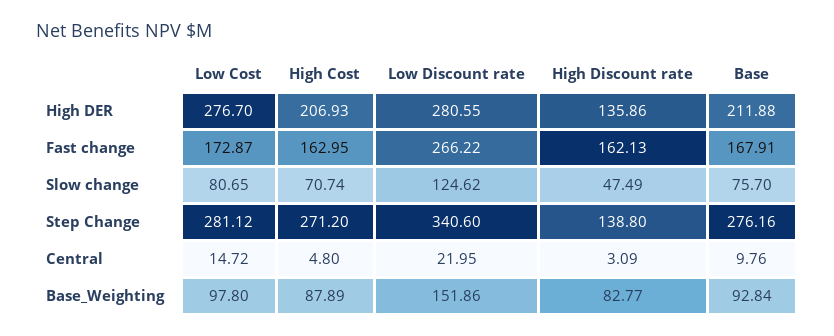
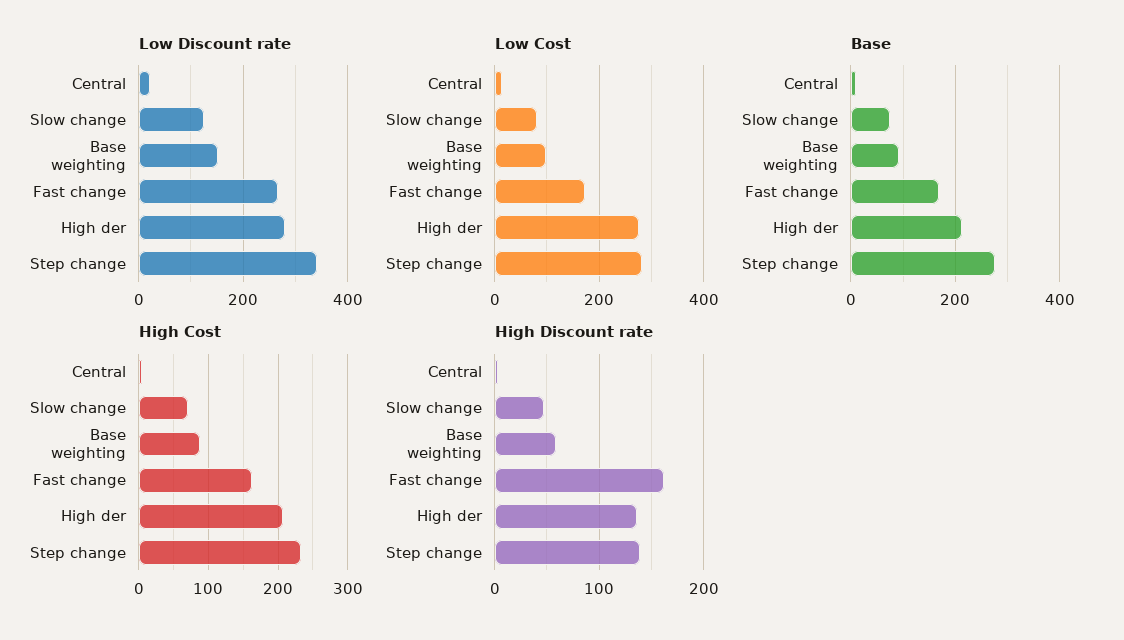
  {
    "Low Cost": {
      "High DER": 276.7,
      "Fast change": 172.87,
      "Slow change": 80.65,
      "Step Change": 281.12,
      "Central": 14.72,
      "Base_Weighting": 97.8
    },
    "High Cost": {
      "High DER": 206.93,
      "Fast change": 162.95,
      "Slow change": 70.74,
-     "Step Change": 271.2,
+     "Step Change": 230,
      "Central": 4.8,
      "Base_Weighting": 87.89
    },
    "Low Discount rate": {
      "High DER": 280.55,
      "Fast change": 266.22,
      "Slow change": 124.62,
      "Step Change": 340.6,
      "Central": 21.95,
      "Base_Weighting": 151.86
    },
    "High Discount rate": {
      "High DER": 135.86,
      "Fast change": 162.13,
      "Slow change": 47.49,
      "Step Change": 138.8,
      "Central": 3.09,
-     "Base_Weighting": 82.77
+     "Base_Weighting": 60
    },
    "Base": {
      "High DER": 211.88,
      "Fast change": 167.91,
      "Slow change": 75.7,
      "Step Change": 276.16,
      "Central": 9.76,
      "Base_Weighting": 92.84
    }
  }

